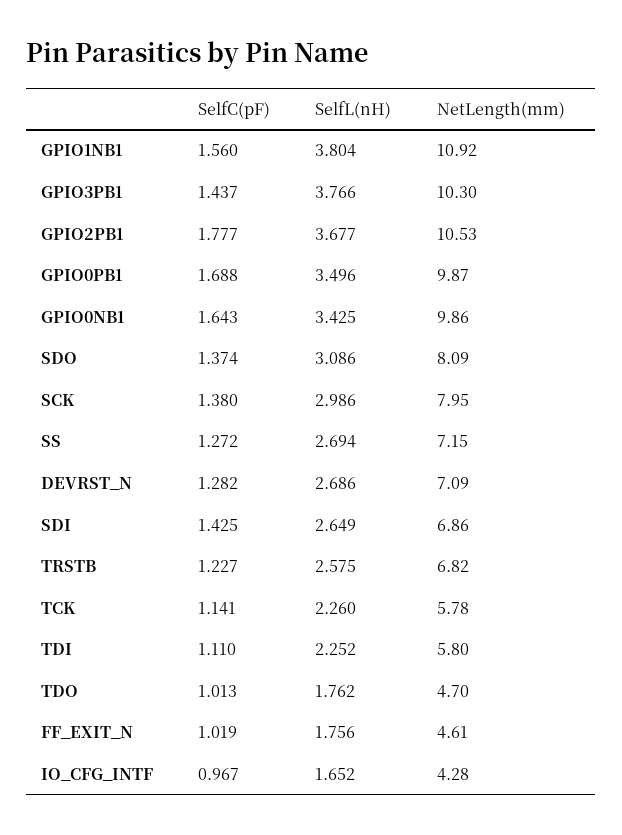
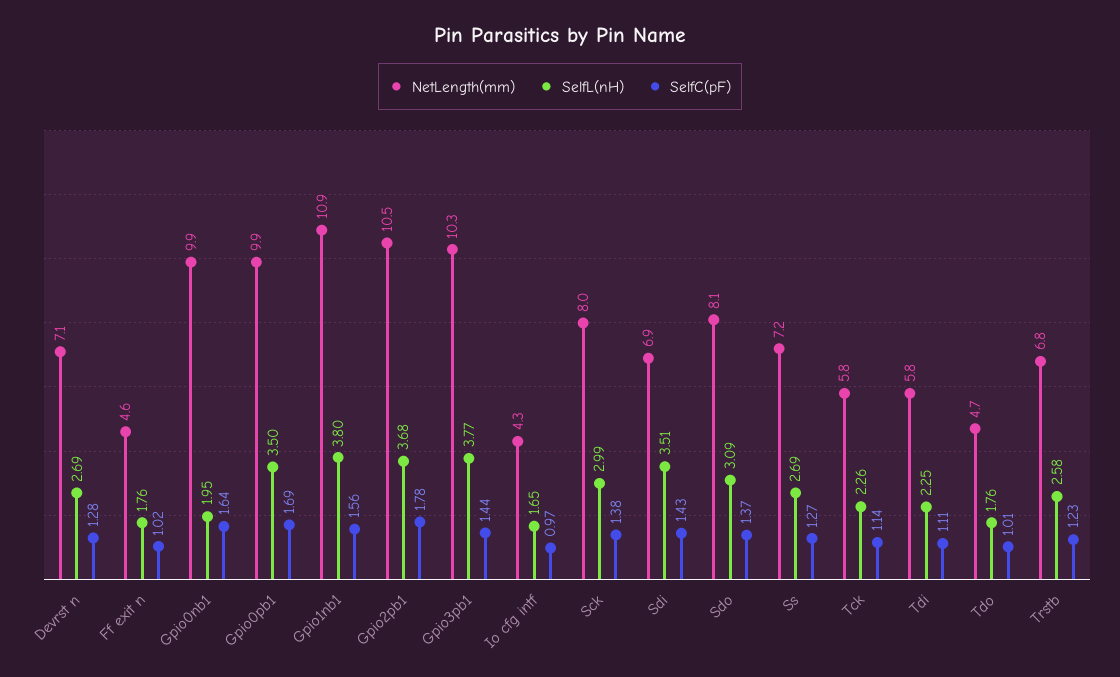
  {
    "SelfC(pF)": {
      "GPIO1NB1": 1.56,
      "GPIO3PB1": 1.437,
      "GPIO2PB1": 1.777,
      "GPIO0PB1": 1.688,
      "GPIO0NB1": 1.643,
      "SDO": 1.374,
      "SCK": 1.38,
      "SS": 1.272,
      "DEVRST_N": 1.282,
      "SDI": 1.425,
      "TRSTB": 1.227,
      "TCK": 1.141,
      "TDI": 1.11,
      "TDO": 1.013,
      "FF_EXIT_N": 1.019,
      "IO_CFG_INTF": 0.967
    },
    "SelfL(nH)": {
      "GPIO1NB1": 3.804,
      "GPIO3PB1": 3.766,
      "GPIO2PB1": 3.677,
      "GPIO0PB1": 3.496,
-     "GPIO0NB1": 3.425,
+     "GPIO0NB1": 1.95,
      "SDO": 3.086,
      "SCK": 2.986,
      "SS": 2.694,
      "DEVRST_N": 2.686,
-     "SDI": 2.649,
+     "SDI": 3.51,
      "TRSTB": 2.575,
      "TCK": 2.26,
      "TDI": 2.252,
      "TDO": 1.762,
      "FF_EXIT_N": 1.756,
      "IO_CFG_INTF": 1.652
    },
    "NetLength(mm)": {
      "GPIO1NB1": 10.92,
      "GPIO3PB1": 10.3,
      "GPIO2PB1": 10.53,
      "GPIO0PB1": 9.87,
      "GPIO0NB1": 9.86,
      "SDO": 8.09,
      "SCK": 7.95,
      "SS": 7.15,
      "DEVRST_N": 7.09,
      "SDI": 6.86,
      "TRSTB": 6.82,
      "TCK": 5.78,
      "TDI": 5.8,
      "TDO": 4.7,
      "FF_EXIT_N": 4.61,
      "IO_CFG_INTF": 4.28
    }
  }

